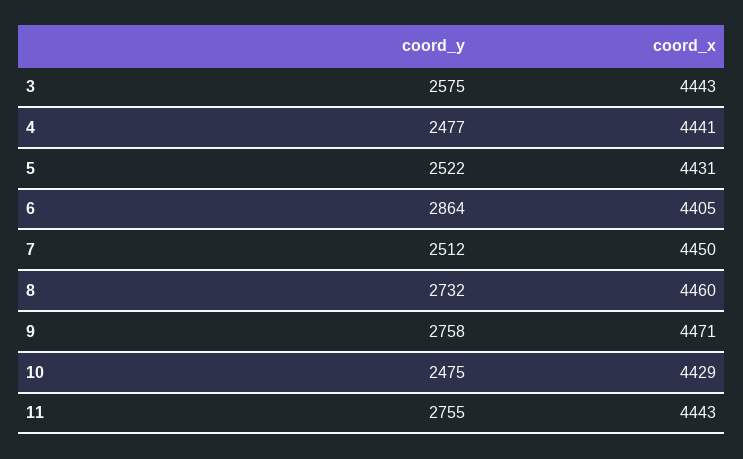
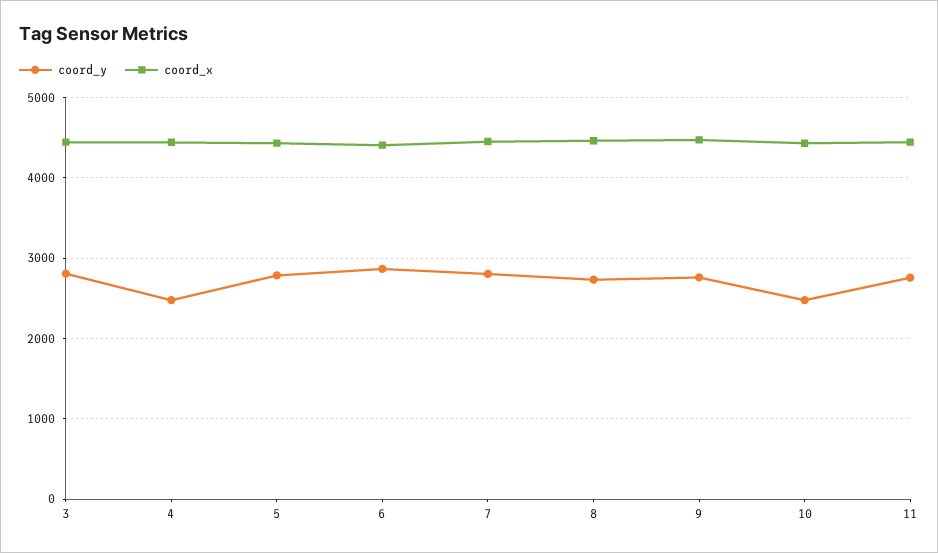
  {
    "coord_y": {
-     "3": 2575,
+     "3": 2800,
      "4": 2477,
-     "5": 2522,
+     "5": 2800,
      "6": 2864,
-     "7": 2512,
+     "7": 2800,
      "8": 2732,
      "9": 2758,
      "10": 2475,
      "11": 2755
    },
    "coord_x": {
      "3": 4443,
      "4": 4441,
      "5": 4431,
      "6": 4405,
      "7": 4450,
      "8": 4460,
      "9": 4471,
      "10": 4429,
      "11": 4443
    }
  }

